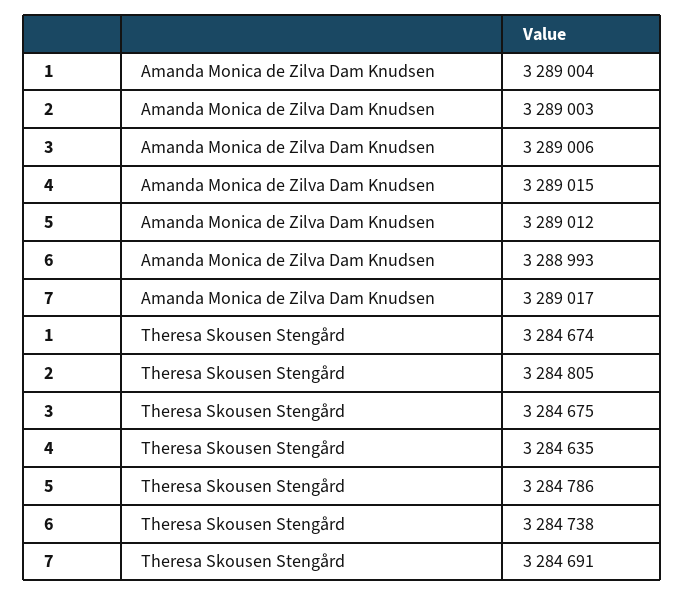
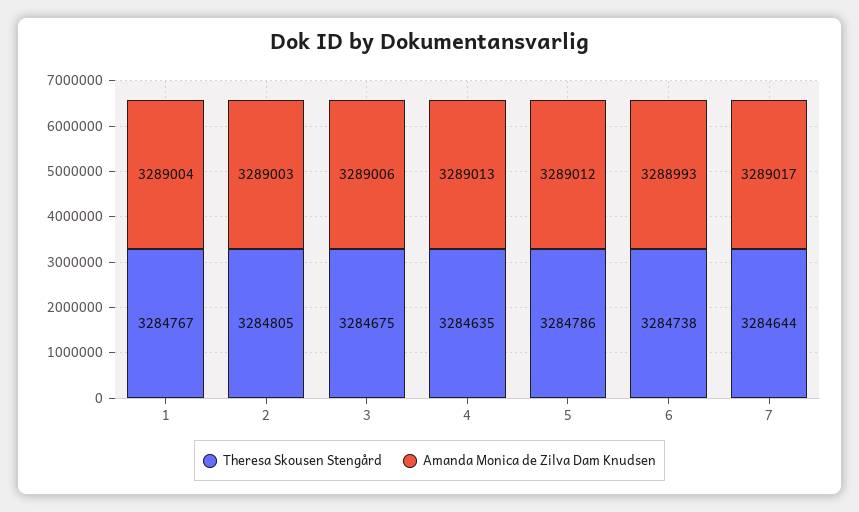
  {
    "Amanda Monica de Zilva Dam Knudsen": {
      "1": 3289004,
      "2": 3289003,
      "3": 3289006,
-     "4": 3289015,
+     "4": 3289013,
      "5": 3289012,
      "6": 3288993,
      "7": 3289017
    },
    "Theresa Skousen Stengård": {
-     "1": 3284674,
+     "1": 3284767,
      "2": 3284805,
      "3": 3284675,
      "4": 3284635,
      "5": 3284786,
      "6": 3284738,
-     "7": 3284691
+     "7": 3284644
    }
  }

